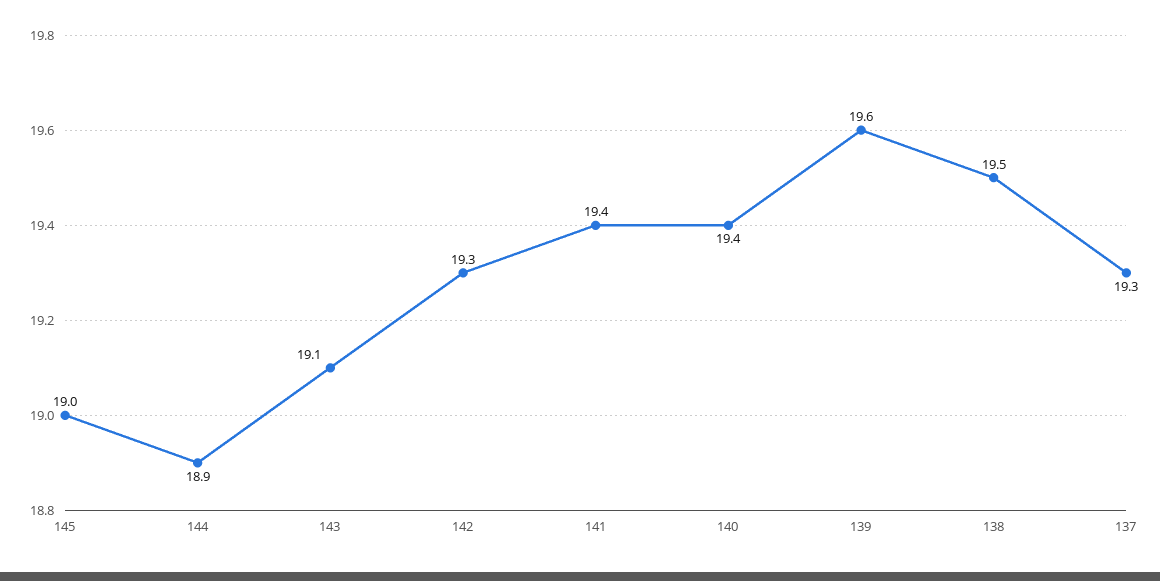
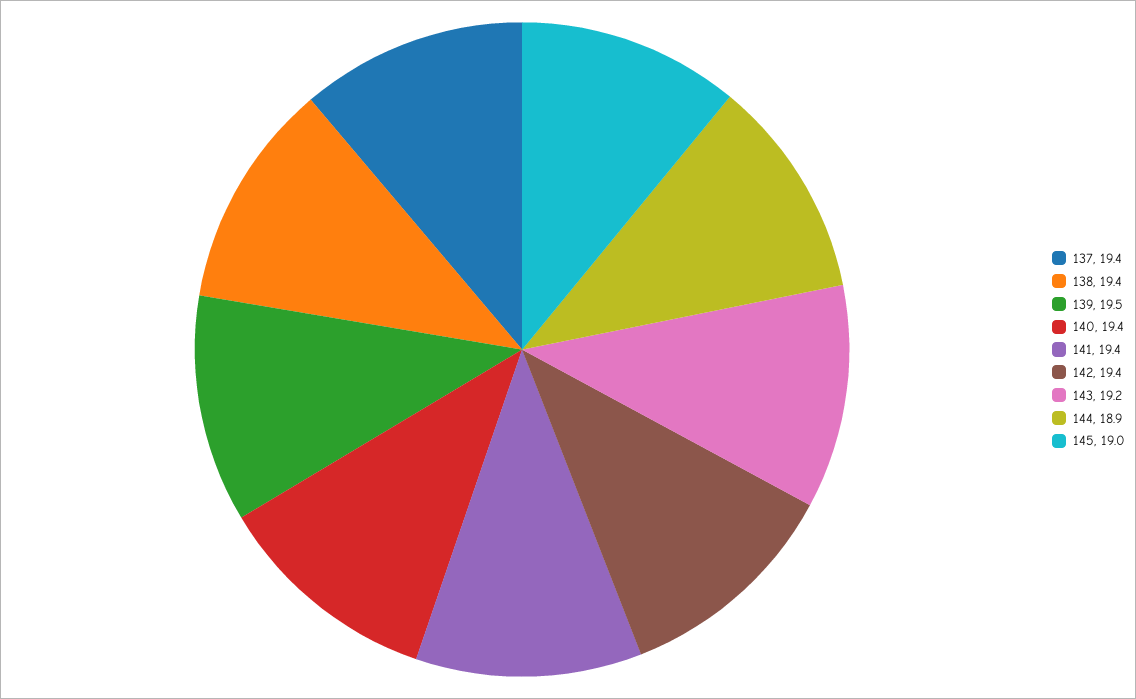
  {
    "145": 19,
    "144": 18.9,
-   "143": 19.1,
+   "143": 19.2,
-   "142": 19.3,
+   "142": 19.4,
    "141": 19.4,
    "140": 19.4,
-   "139": 19.6,
+   "139": 19.5,
-   "138": 19.5,
+   "138": 19.4,
-   "137": 19.3
+   "137": 19.4
  }

